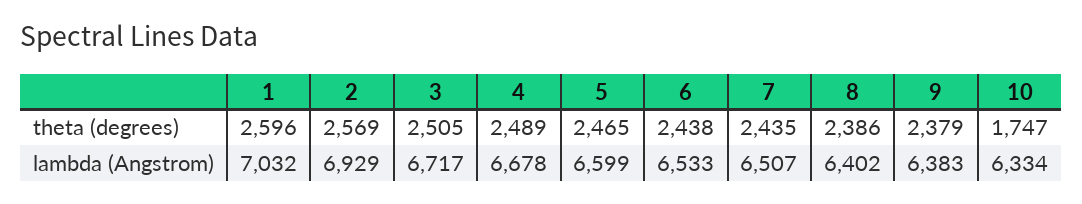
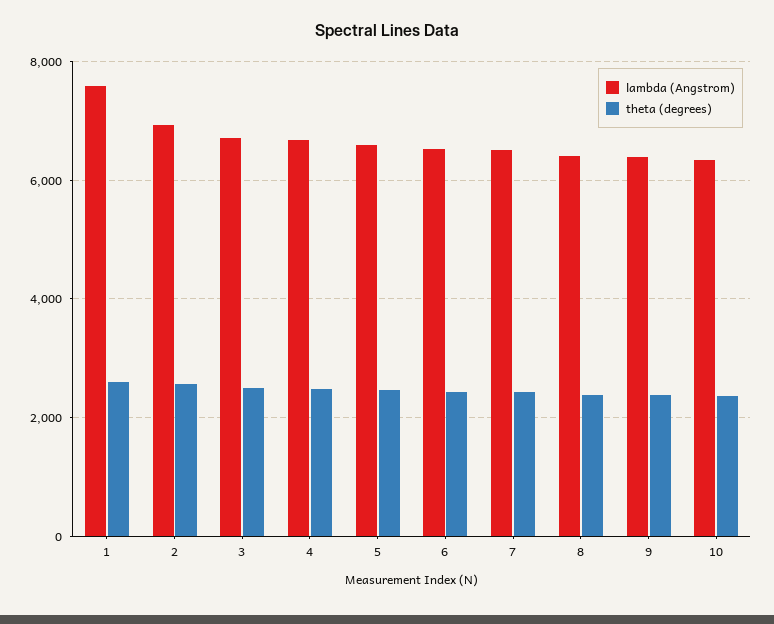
  {
    "theta (degrees)": {
      "1": 2596,
      "2": 2569,
      "3": 2505,
      "4": 2489,
      "5": 2465,
      "6": 2438,
      "7": 2435,
      "8": 2386,
      "9": 2379,
-     "10": 1747
+     "10": 2400
    },
    "lambda (Angstrom)": {
-     "1": 7032,
+     "1": 7600,
      "2": 6929,
      "3": 6717,
      "4": 6678,
      "5": 6599,
      "6": 6533,
      "7": 6507,
      "8": 6402,
      "9": 6383,
      "10": 6334
    }
  }

